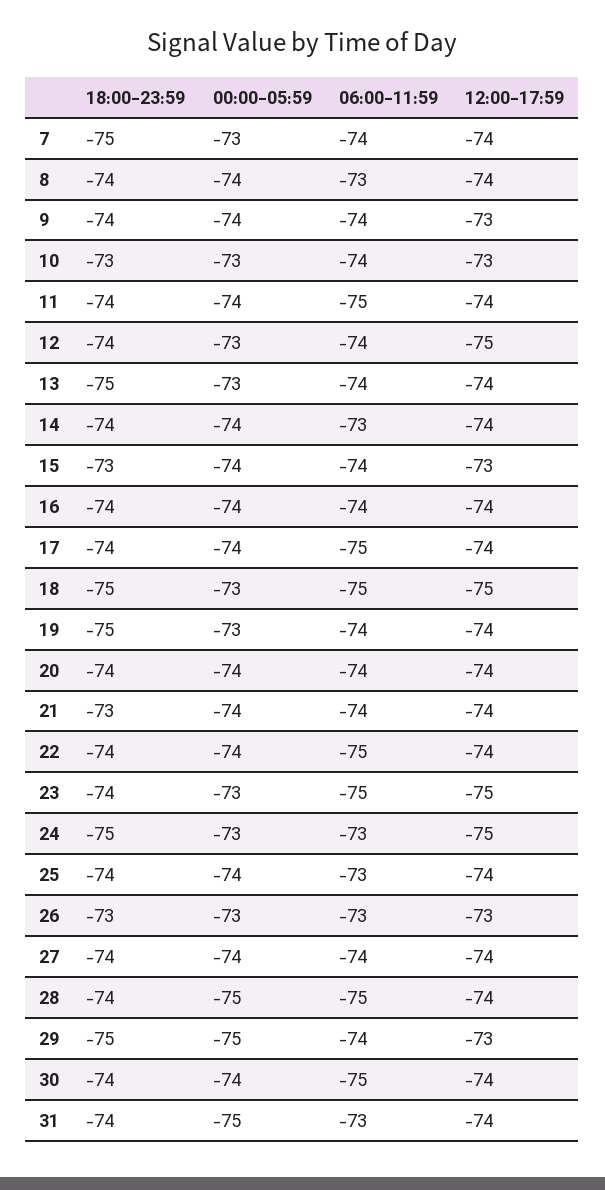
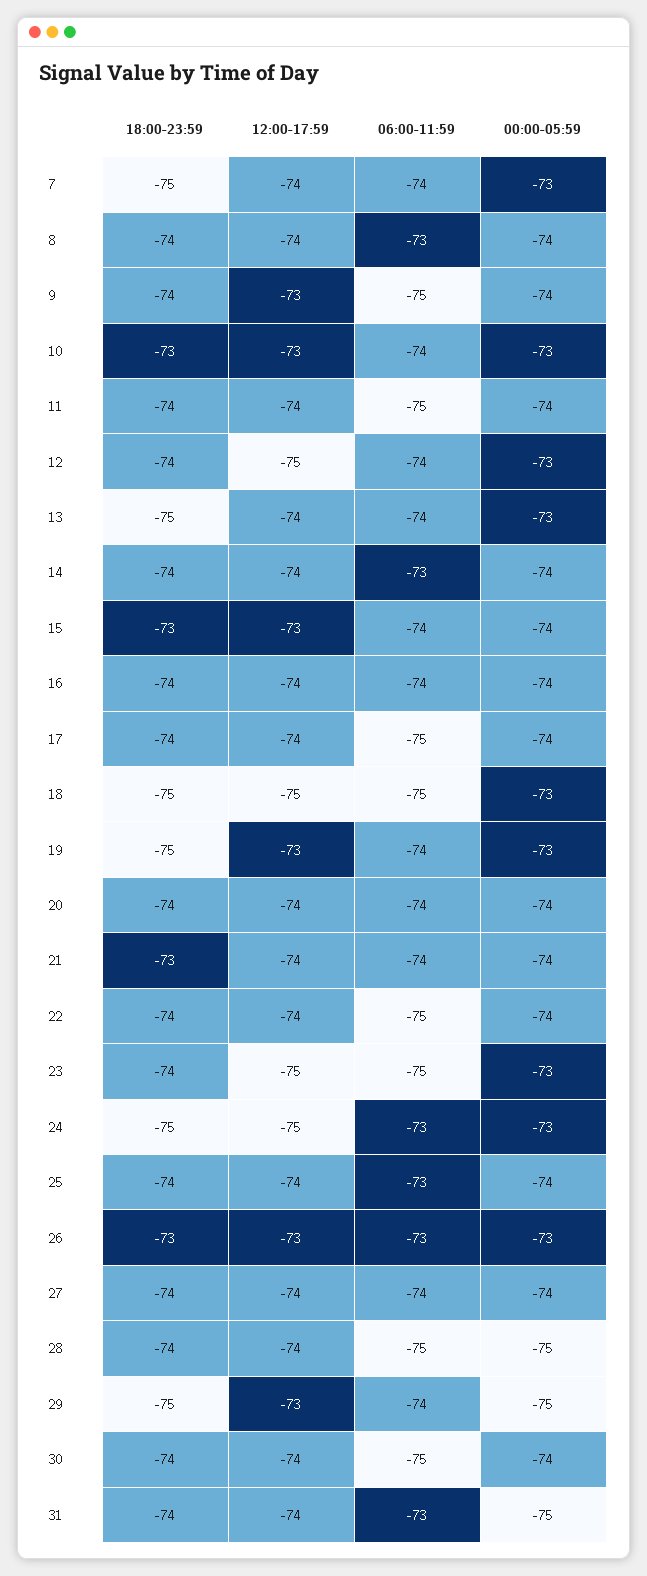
  {
    "18:00-23:59": {
      "7": -75,
      "8": -74,
      "9": -74,
      "10": -73,
      "11": -74,
      "12": -74,
      "13": -75,
      "14": -74,
      "15": -73,
      "16": -74,
      "17": -74,
      "18": -75,
      "19": -75,
      "20": -74,
      "21": -73,
      "22": -74,
      "23": -74,
      "24": -75,
      "25": -74,
      "26": -73,
      "27": -74,
      "28": -74,
      "29": -75,
      "30": -74,
      "31": -74
    },
    "00:00-05:59": {
      "7": -73,
      "8": -74,
      "9": -74,
      "10": -73,
      "11": -74,
      "12": -73,
      "13": -73,
      "14": -74,
      "15": -74,
      "16": -74,
      "17": -74,
      "18": -73,
      "19": -73,
      "20": -74,
      "21": -74,
      "22": -74,
      "23": -73,
      "24": -73,
      "25": -74,
      "26": -73,
      "27": -74,
      "28": -75,
      "29": -75,
      "30": -74,
      "31": -75
    },
    "06:00-11:59": {
      "7": -74,
      "8": -73,
-     "9": -74,
+     "9": -75,
      "10": -74,
      "11": -75,
      "12": -74,
      "13": -74,
      "14": -73,
      "15": -74,
      "16": -74,
      "17": -75,
      "18": -75,
      "19": -74,
      "20": -74,
      "21": -74,
      "22": -75,
      "23": -75,
      "24": -73,
      "25": -73,
      "26": -73,
      "27": -74,
      "28": -75,
      "29": -74,
      "30": -75,
      "31": -73
    },
    "12:00-17:59": {
      "7": -74,
      "8": -74,
      "9": -73,
      "10": -73,
      "11": -74,
      "12": -75,
      "13": -74,
      "14": -74,
      "15": -73,
      "16": -74,
      "17": -74,
      "18": -75,
-     "19": -74,
+     "19": -73,
      "20": -74,
      "21": -74,
      "22": -74,
      "23": -75,
      "24": -75,
      "25": -74,
      "26": -73,
      "27": -74,
      "28": -74,
      "29": -73,
      "30": -74,
      "31": -74
    }
  }

